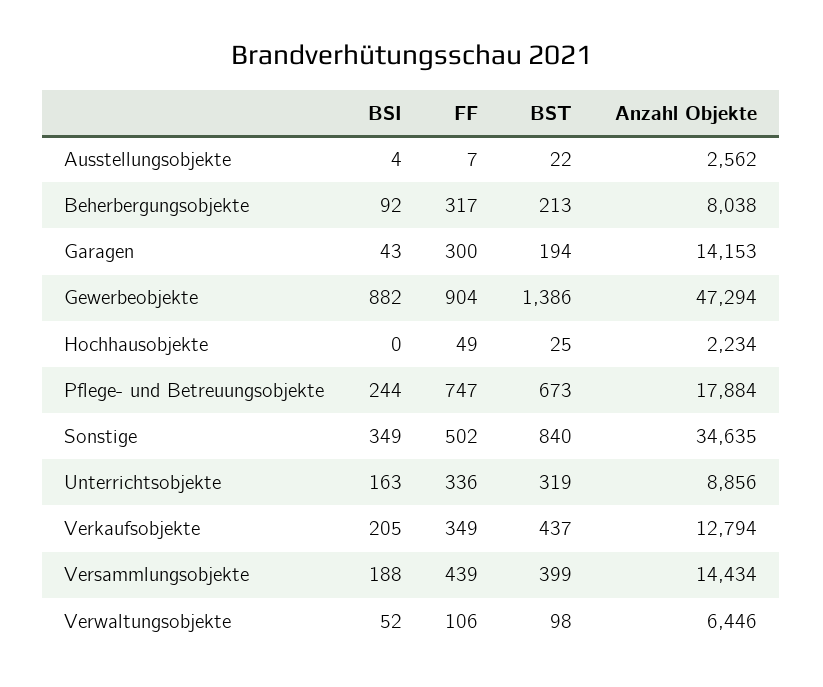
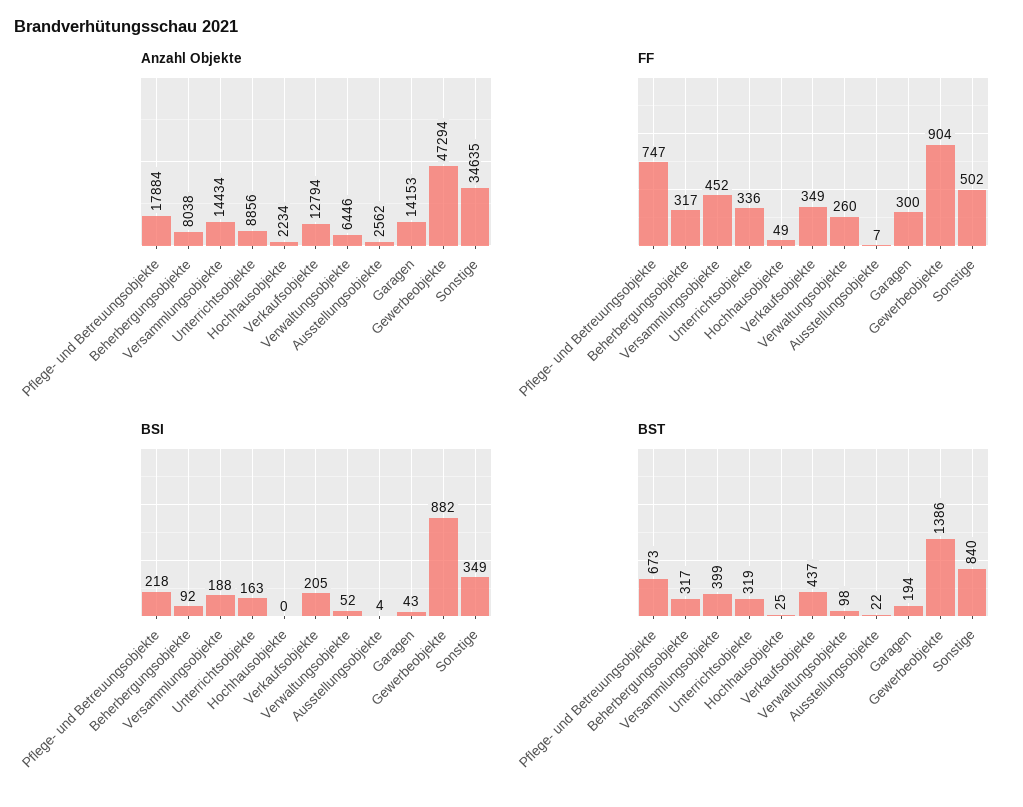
  {
    "BSI": {
      "Ausstellungsobjekte": 4,
      "Beherbergungsobjekte": 92,
      "Garagen": 43,
      "Gewerbeobjekte": 882,
      "Hochhausobjekte": 0,
-     "Pflege- und Betreuungsobjekte": 244,
+     "Pflege- und Betreuungsobjekte": 218,
      "Sonstige": 349,
      "Unterrichtsobjekte": 163,
      "Verkaufsobjekte": 205,
      "Versammlungsobjekte": 188,
      "Verwaltungsobjekte": 52
    },
    "FF": {
      "Ausstellungsobjekte": 7,
      "Beherbergungsobjekte": 317,
      "Garagen": 300,
      "Gewerbeobjekte": 904,
      "Hochhausobjekte": 49,
      "Pflege- und Betreuungsobjekte": 747,
      "Sonstige": 502,
      "Unterrichtsobjekte": 336,
      "Verkaufsobjekte": 349,
-     "Versammlungsobjekte": 439,
+     "Versammlungsobjekte": 452,
-     "Verwaltungsobjekte": 106
+     "Verwaltungsobjekte": 260
    },
    "BST": {
      "Ausstellungsobjekte": 22,
-     "Beherbergungsobjekte": 213,
+     "Beherbergungsobjekte": 317,
      "Garagen": 194,
      "Gewerbeobjekte": 1386,
      "Hochhausobjekte": 25,
      "Pflege- und Betreuungsobjekte": 673,
      "Sonstige": 840,
      "Unterrichtsobjekte": 319,
      "Verkaufsobjekte": 437,
      "Versammlungsobjekte": 399,
      "Verwaltungsobjekte": 98
    },
    "Anzahl Objekte": {
      "Ausstellungsobjekte": 2562,
      "Beherbergungsobjekte": 8038,
      "Garagen": 14153,
      "Gewerbeobjekte": 47294,
      "Hochhausobjekte": 2234,
      "Pflege- und Betreuungsobjekte": 17884,
      "Sonstige": 34635,
      "Unterrichtsobjekte": 8856,
      "Verkaufsobjekte": 12794,
      "Versammlungsobjekte": 14434,
      "Verwaltungsobjekte": 6446
    }
  }

